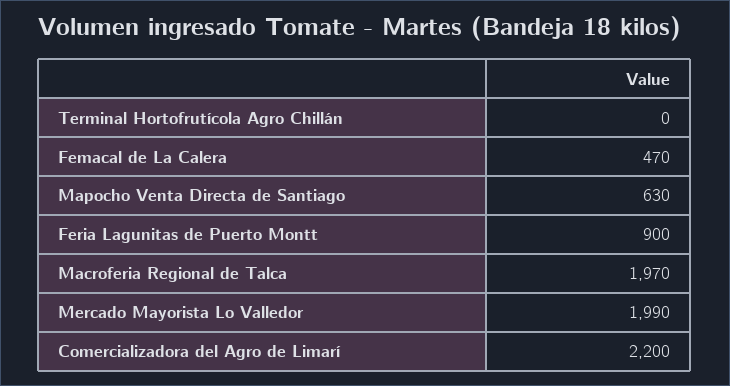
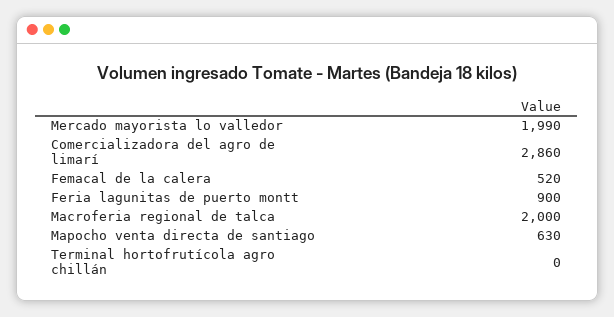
  {
    "Terminal Hortofrutícola Agro Chillán": 0,
-   "Femacal de La Calera": 470,
+   "Femacal de La Calera": 520,
    "Mapocho Venta Directa de Santiago": 630,
    "Feria Lagunitas de Puerto Montt": 900,
-   "Macroferia Regional de Talca": 1970,
+   "Macroferia Regional de Talca": 2000,
    "Mercado Mayorista Lo Valledor": 1990,
-   "Comercializadora del Agro de Limarí": 2200
+   "Comercializadora del Agro de Limarí": 2860
  }

